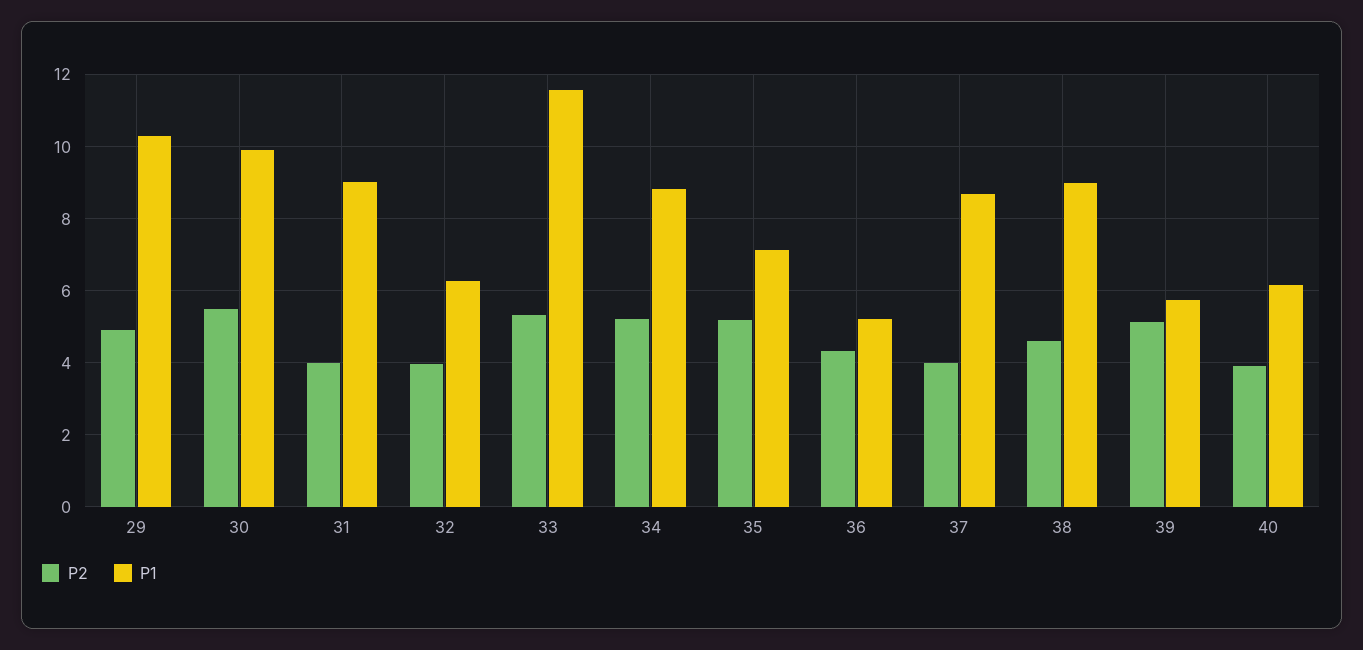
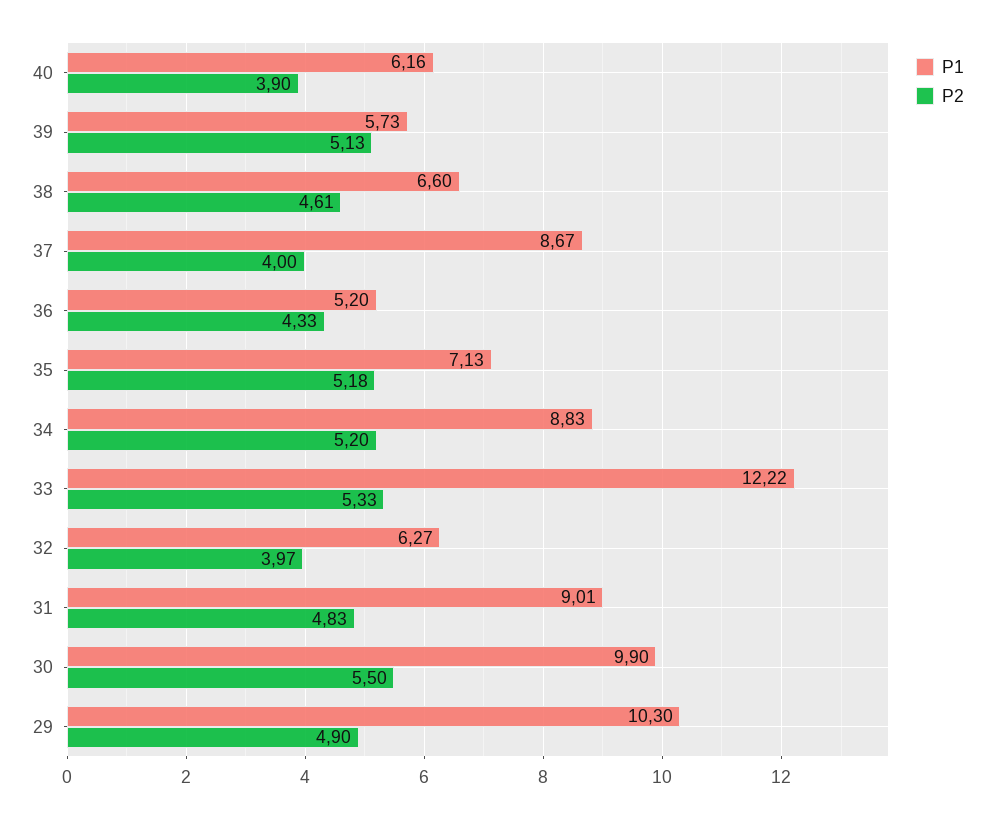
  {
    "P2": {
      "29": 4.9,
      "30": 5.5,
-     "31": 4,
+     "31": 4.83,
      "32": 3.97,
      "33": 5.33,
      "34": 5.2,
      "35": 5.18,
      "36": 4.33,
      "37": 4,
      "38": 4.61,
      "39": 5.13,
      "40": 3.9
    },
    "P1": {
      "29": 10.3,
      "30": 9.9,
      "31": 9.01,
      "32": 6.27,
-     "33": 11.6,
+     "33": 12.22,
      "34": 8.83,
      "35": 7.13,
      "36": 5.2,
      "37": 8.67,
-     "38": 9,
+     "38": 6.6,
      "39": 5.73,
      "40": 6.16
    }
  }

